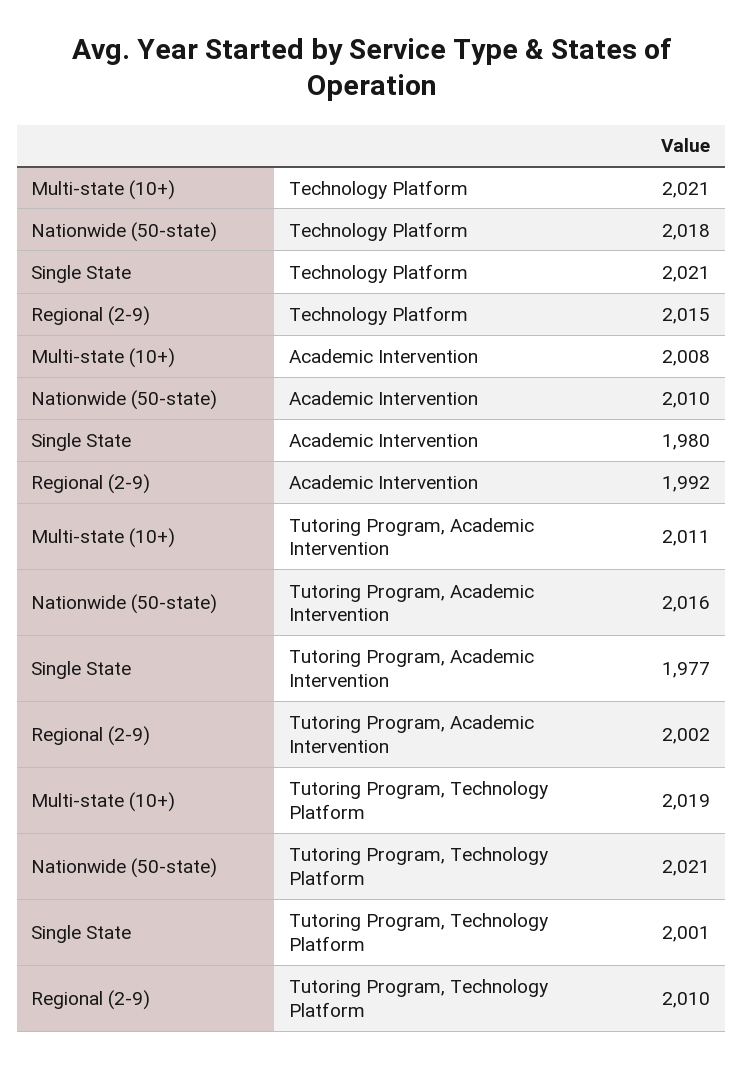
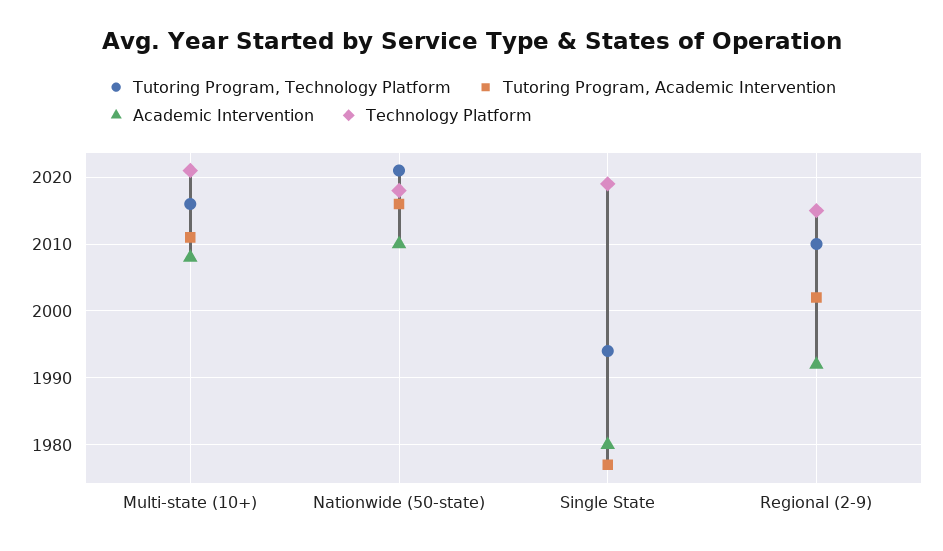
  {
    "Technology Platform": {
      "Multi-state (10+)": 2021,
      "Nationwide (50-state)": 2018,
-     "Single State": 2021,
+     "Single State": 2019,
      "Regional (2-9)": 2015
    },
    "Academic Intervention": {
      "Multi-state (10+)": 2008,
      "Nationwide (50-state)": 2010,
      "Single State": 1980,
      "Regional (2-9)": 1992
    },
    "Tutoring Program, Academic Intervention": {
      "Multi-state (10+)": 2011,
      "Nationwide (50-state)": 2016,
      "Single State": 1977,
      "Regional (2-9)": 2002
    },
    "Tutoring Program, Technology Platform": {
-     "Multi-state (10+)": 2019,
+     "Multi-state (10+)": 2016,
      "Nationwide (50-state)": 2021,
-     "Single State": 2001,
+     "Single State": 1994,
      "Regional (2-9)": 2010
    }
  }

